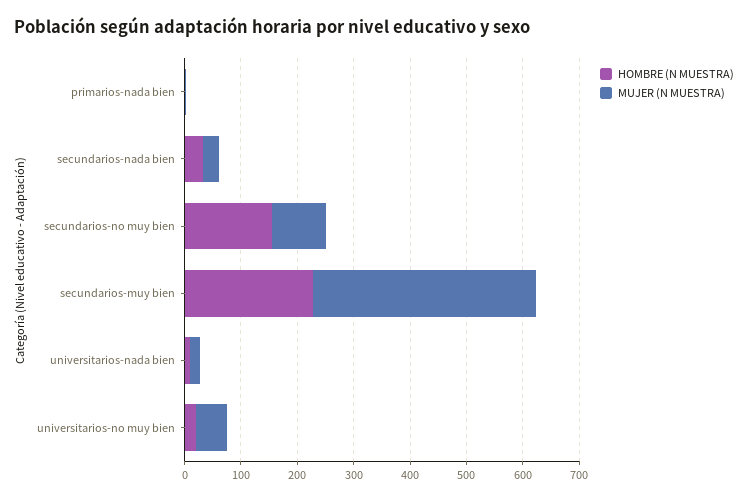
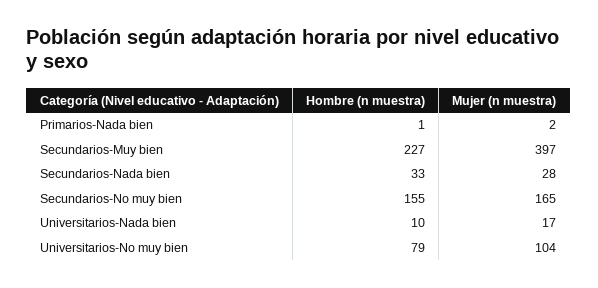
  {
    "HOMBRE (N MUESTRA)": {
      "primarios-nada bien": 1,
      "secundarios-nada bien": 33,
      "secundarios-no muy bien": 155,
      "secundarios-muy bien": 227,
      "universitarios-nada bien": 10,
-     "universitarios-no muy bien": 20
+     "universitarios-no muy bien": 79
    },
    "MUJER (N MUESTRA)": {
      "primarios-nada bien": 2,
      "secundarios-nada bien": 28,
-     "secundarios-no muy bien": 100,
+     "secundarios-no muy bien": 165,
      "secundarios-muy bien": 397,
      "universitarios-nada bien": 17,
-     "universitarios-no muy bien": 60
+     "universitarios-no muy bien": 104
    }
  }

